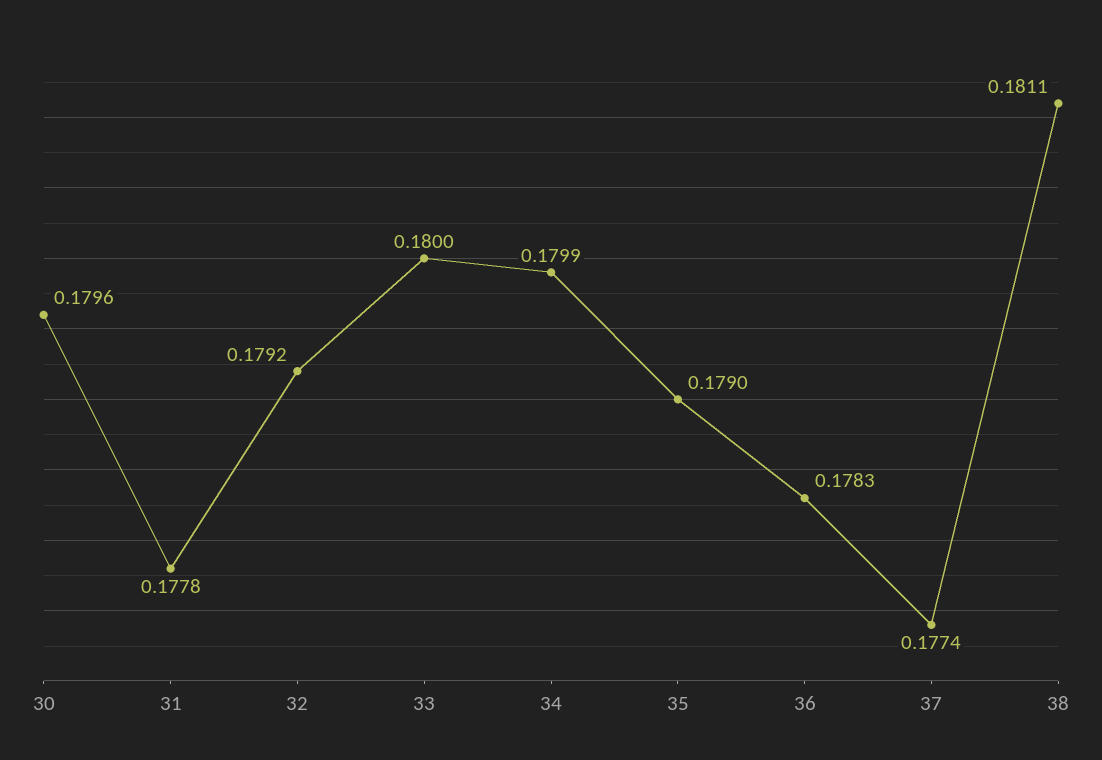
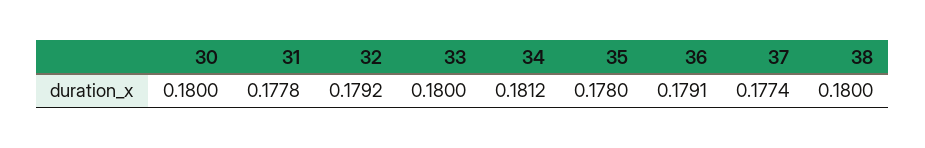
  {
-   "30": 0.1796,
+   "30": 0.18,
    "31": 0.1778,
    "32": 0.1792,
    "33": 0.18,
-   "34": 0.1799,
+   "34": 0.1812,
-   "35": 0.179,
+   "35": 0.178,
-   "36": 0.1783,
+   "36": 0.1791,
    "37": 0.1774,
-   "38": 0.1811
+   "38": 0.18
  }

